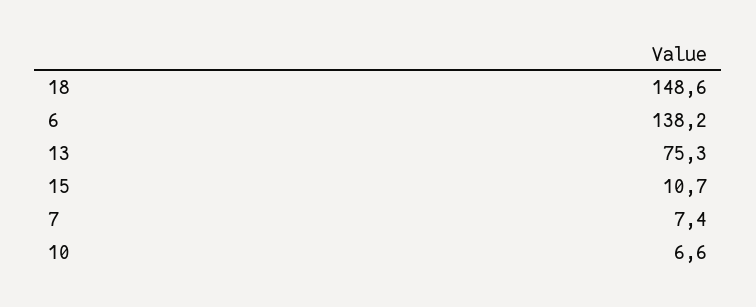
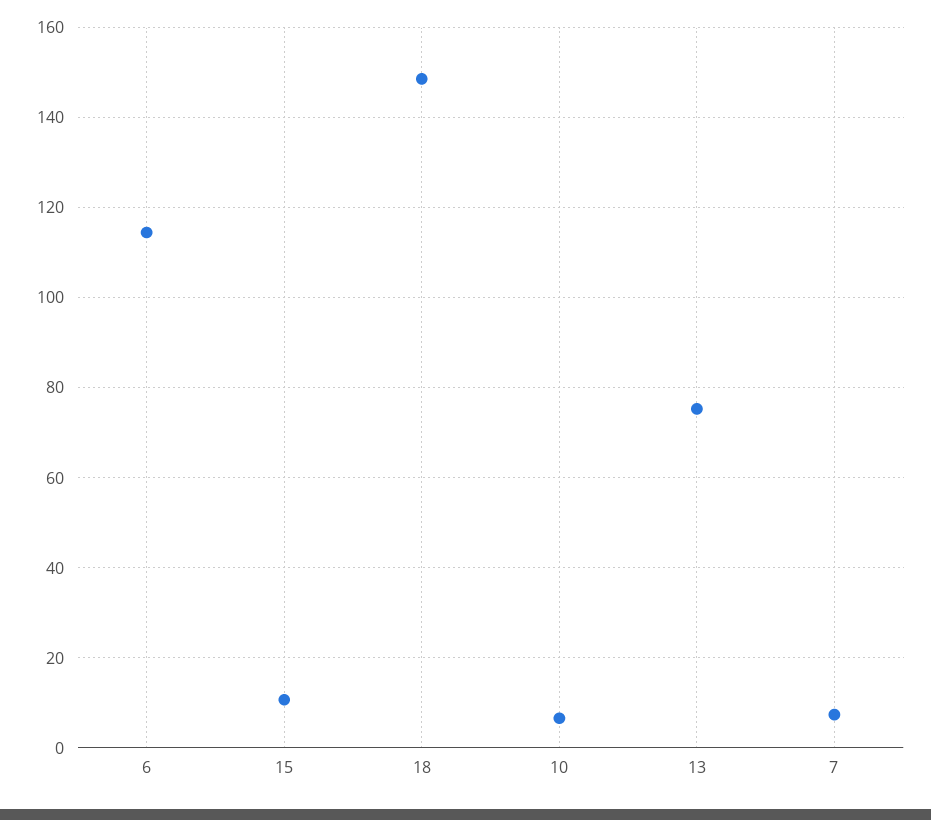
  {
    "18": 148.6,
-   "6": 138.2,
+   "6": 114,
    "13": 75.3,
    "15": 10.7,
    "7": 7.4,
    "10": 6.6
  }

